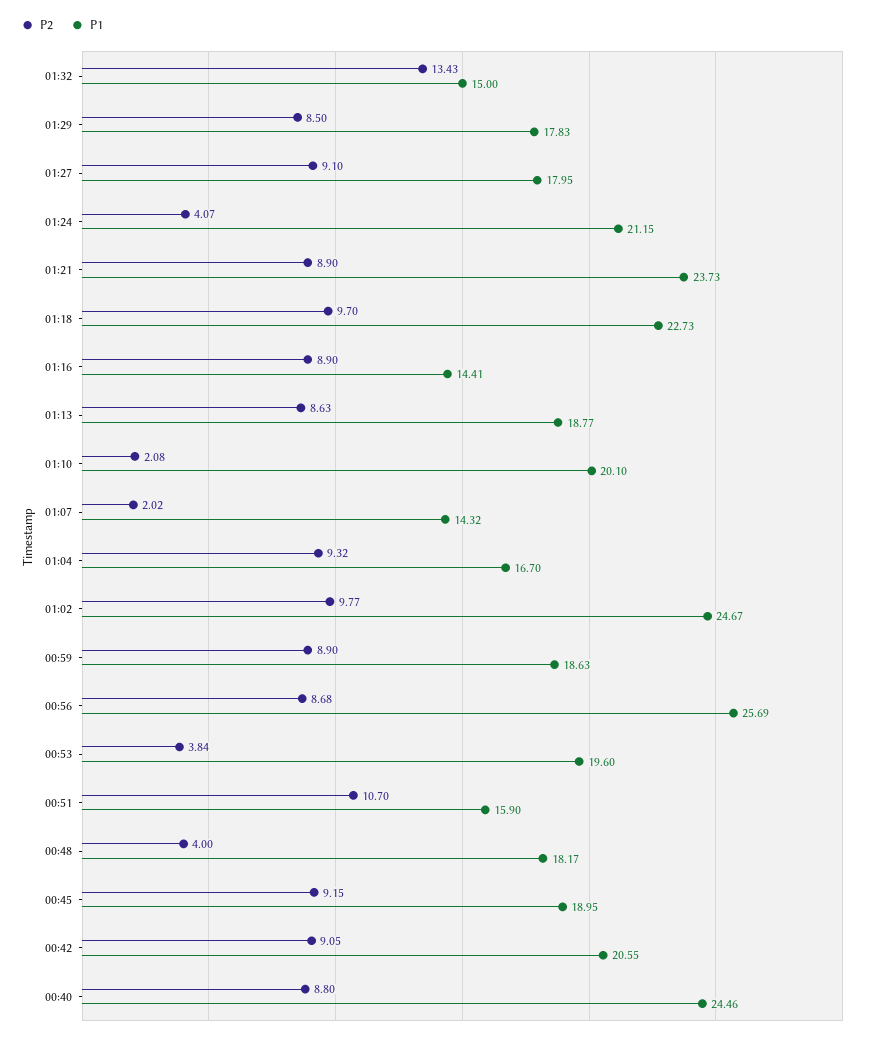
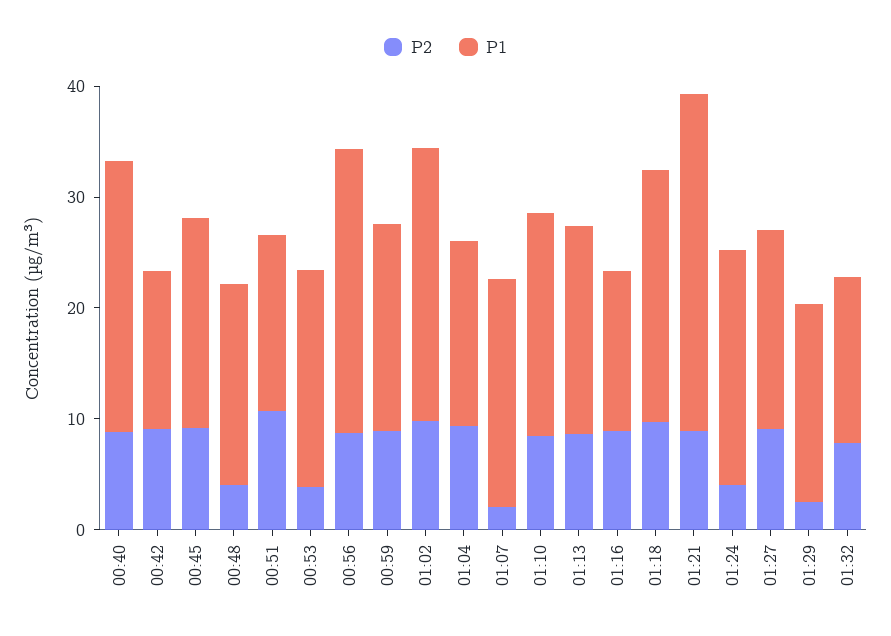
  {
    "P2": {
-     "01:32": 13.43,
+     "01:32": 8,
-     "01:29": 8.5,
+     "01:29": 2,
      "01:27": 9.1,
      "01:24": 4.07,
      "01:21": 8.9,
      "01:18": 9.7,
      "01:16": 8.9,
      "01:13": 8.63,
-     "01:10": 2.08,
+     "01:10": 8,
      "01:07": 2.02,
      "01:04": 9.32,
      "01:02": 9.77,
      "00:59": 8.9,
      "00:56": 8.68,
      "00:53": 3.84,
      "00:51": 10.7,
      "00:48": 4,
      "00:45": 9.15,
      "00:42": 9.05,
      "00:40": 8.8
    },
    "P1": {
      "01:32": 15,
      "01:29": 17.83,
      "01:27": 17.95,
      "01:24": 21.15,
-     "01:21": 23.73,
+     "01:21": 30,
      "01:18": 22.73,
      "01:16": 14.41,
      "01:13": 18.77,
      "01:10": 20.1,
-     "01:07": 14.32,
+     "01:07": 20,
      "01:04": 16.7,
      "01:02": 24.67,
      "00:59": 18.63,
      "00:56": 25.69,
      "00:53": 19.6,
      "00:51": 15.9,
      "00:48": 18.17,
      "00:45": 18.95,
-     "00:42": 20.55,
+     "00:42": 14,
      "00:40": 24.46
    }
  }

